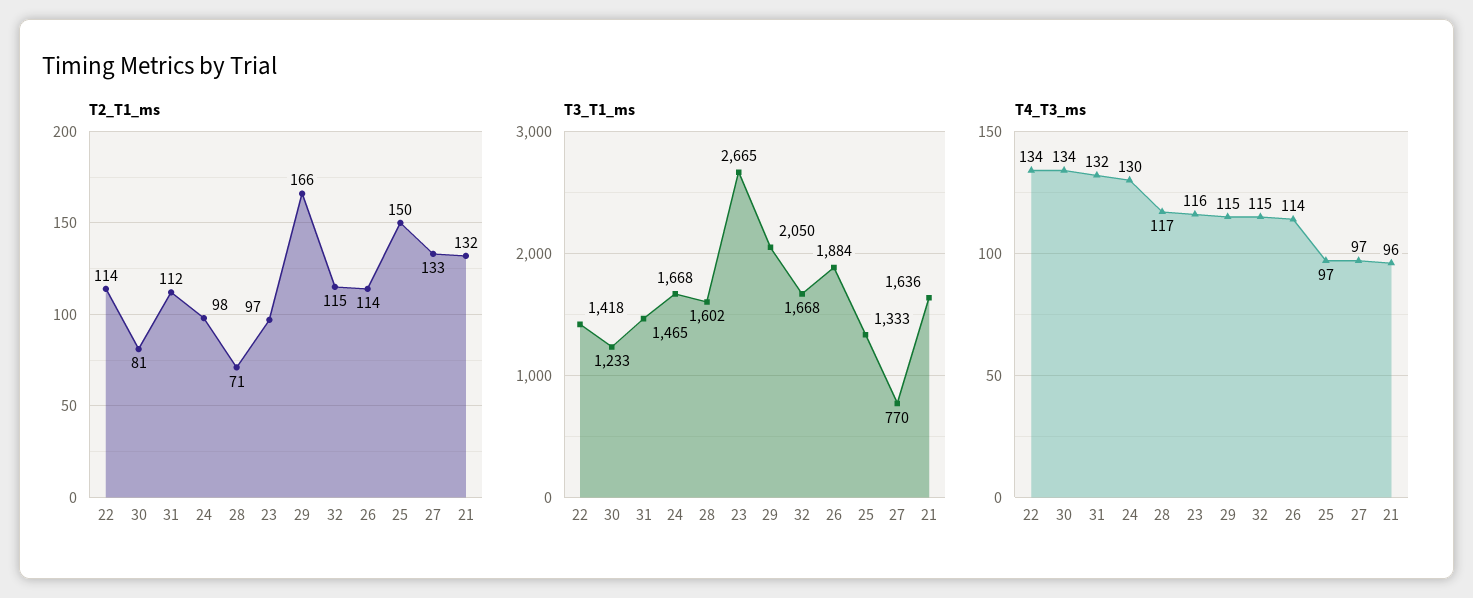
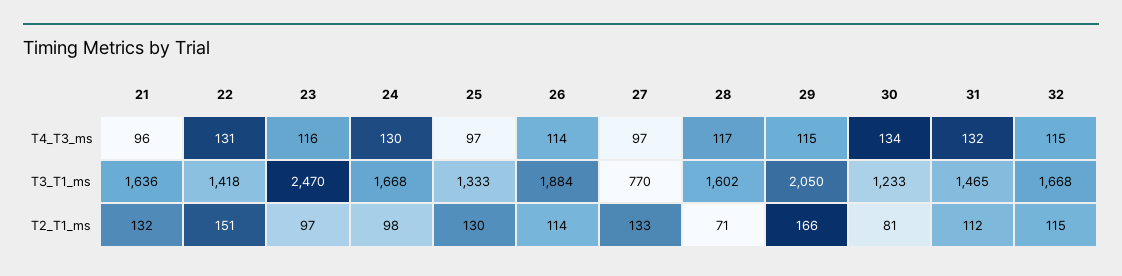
  {
    "T2_T1_ms": {
-     "22": 114,
+     "22": 151,
      "30": 81,
      "31": 112,
      "24": 98,
      "28": 71,
      "23": 97,
      "29": 166,
      "32": 115,
      "26": 114,
-     "25": 150,
+     "25": 130,
      "27": 133,
      "21": 132
    },
    "T3_T1_ms": {
      "22": 1418,
      "30": 1233,
      "31": 1465,
      "24": 1668,
      "28": 1602,
-     "23": 2665,
+     "23": 2470,
      "29": 2050,
      "32": 1668,
      "26": 1884,
      "25": 1333,
      "27": 770,
      "21": 1636
    },
    "T4_T3_ms": {
-     "22": 134,
+     "22": 131,
      "30": 134,
      "31": 132,
      "24": 130,
      "28": 117,
      "23": 116,
      "29": 115,
      "32": 115,
      "26": 114,
      "25": 97,
      "27": 97,
      "21": 96
    }
  }

